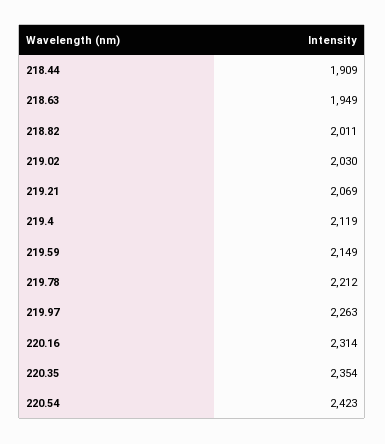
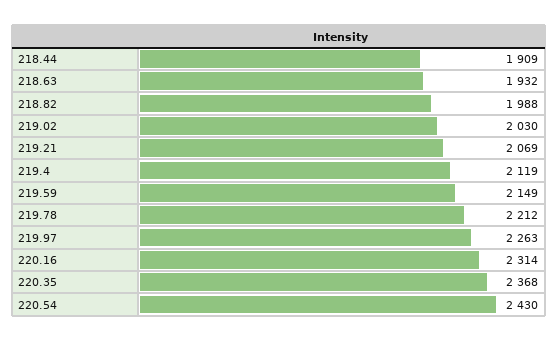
  {
    "218.44": 1909,
-   "218.63": 1949,
+   "218.63": 1932,
-   "218.82": 2011,
+   "218.82": 1988,
    "219.02": 2030,
    "219.21": 2069,
    "219.4": 2119,
    "219.59": 2149,
    "219.78": 2212,
    "219.97": 2263,
    "220.16": 2314,
-   "220.35": 2354,
+   "220.35": 2368,
-   "220.54": 2423
+   "220.54": 2430
  }

